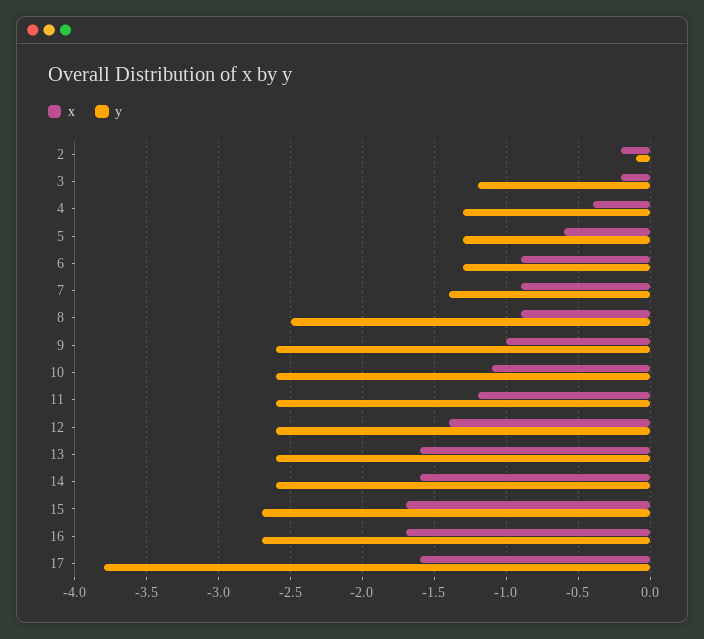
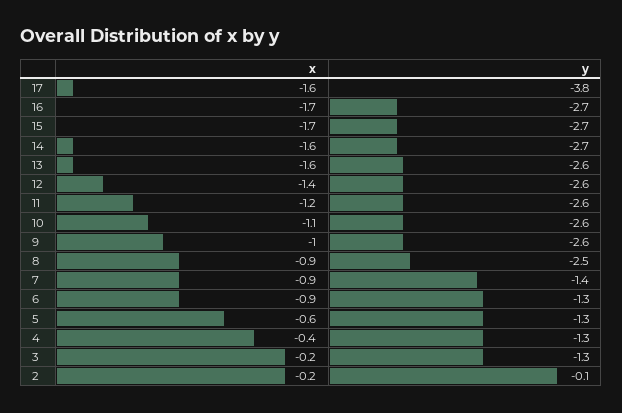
  {
    "x": {
      "2": -0.2,
      "3": -0.2,
      "4": -0.4,
      "5": -0.6,
      "6": -0.9,
      "7": -0.9,
      "8": -0.9,
      "9": -1,
      "10": -1.1,
      "11": -1.2,
      "12": -1.4,
      "13": -1.6,
      "14": -1.6,
      "15": -1.7,
      "16": -1.7,
      "17": -1.6
    },
    "y": {
      "2": -0.1,
-     "3": -1.2,
+     "3": -1.3,
      "4": -1.3,
      "5": -1.3,
      "6": -1.3,
      "7": -1.4,
      "8": -2.5,
      "9": -2.6,
      "10": -2.6,
      "11": -2.6,
      "12": -2.6,
      "13": -2.6,
-     "14": -2.6,
+     "14": -2.7,
      "15": -2.7,
      "16": -2.7,
      "17": -3.8
    }
  }

